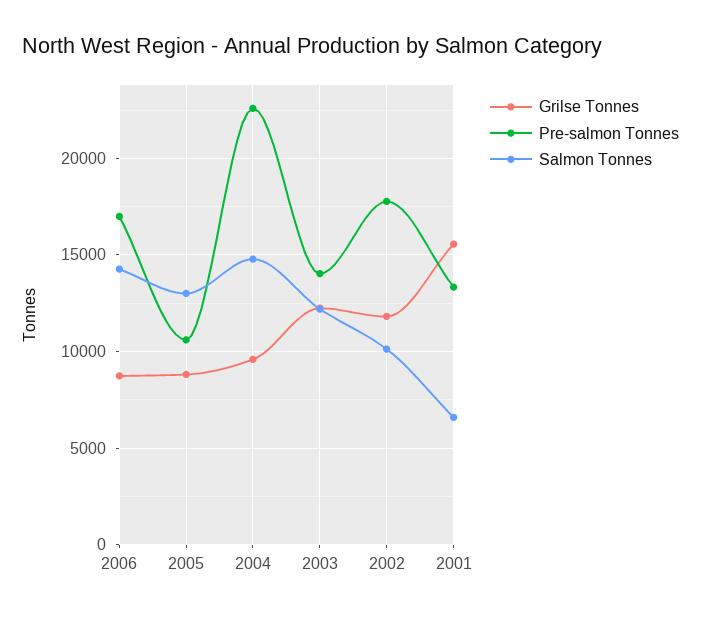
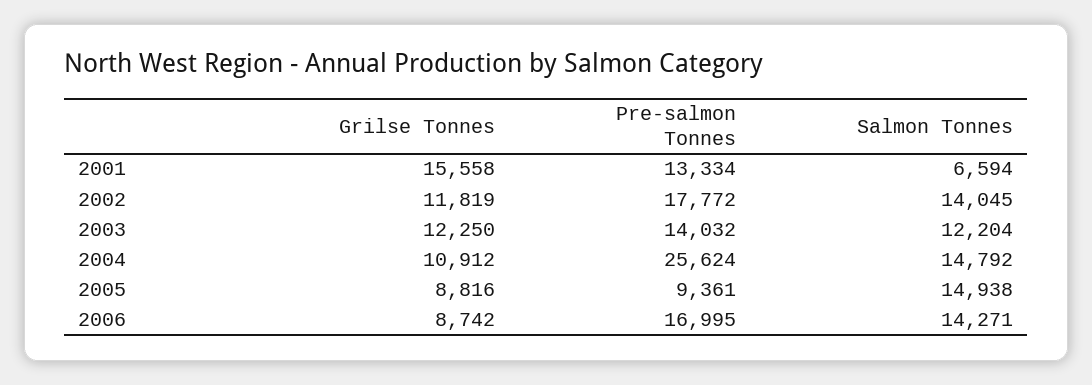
  {
    "Grilse Tonnes": {
      "2006": 8742,
      "2005": 8816,
-     "2004": 9500,
+     "2004": 10912,
      "2003": 12250,
      "2002": 11819,
      "2001": 15558
    },
    "Pre-salmon Tonnes": {
      "2006": 16995,
-     "2005": 10500,
+     "2005": 9361,
-     "2004": 22500,
+     "2004": 25624,
      "2003": 14032,
      "2002": 17772,
      "2001": 13334
    },
    "Salmon Tonnes": {
      "2006": 14271,
-     "2005": 13000,
+     "2005": 14938,
      "2004": 14792,
      "2003": 12204,
-     "2002": 10000,
+     "2002": 14045,
      "2001": 6594
    }
  }

